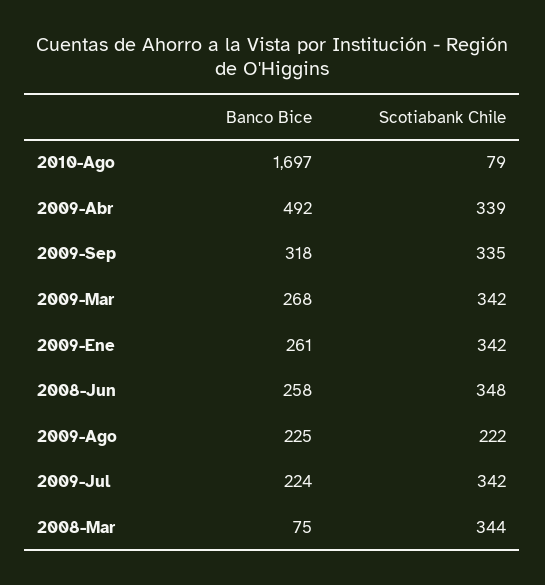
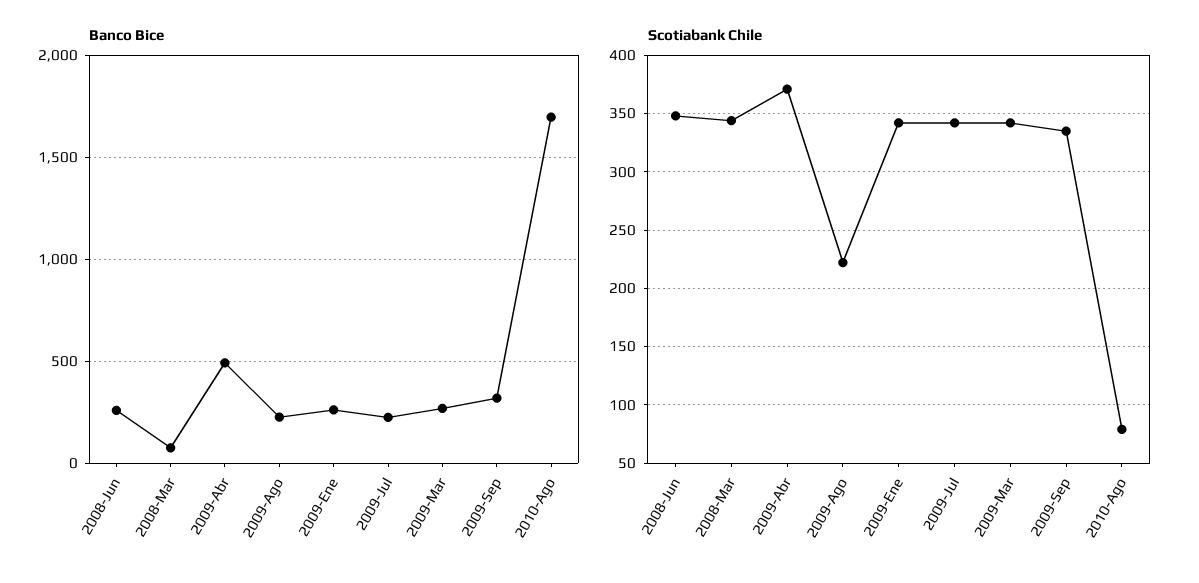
  {
    "Banco Bice": {
      "2010-Ago": 1697,
      "2009-Abr": 492,
      "2009-Sep": 318,
      "2009-Mar": 268,
      "2009-Ene": 261,
      "2008-Jun": 258,
      "2009-Ago": 225,
      "2009-Jul": 224,
      "2008-Mar": 75
    },
    "Scotiabank Chile": {
      "2010-Ago": 79,
-     "2009-Abr": 339,
+     "2009-Abr": 370,
      "2009-Sep": 335,
      "2009-Mar": 342,
      "2009-Ene": 342,
      "2008-Jun": 348,
      "2009-Ago": 222,
      "2009-Jul": 342,
      "2008-Mar": 344
    }
  }

